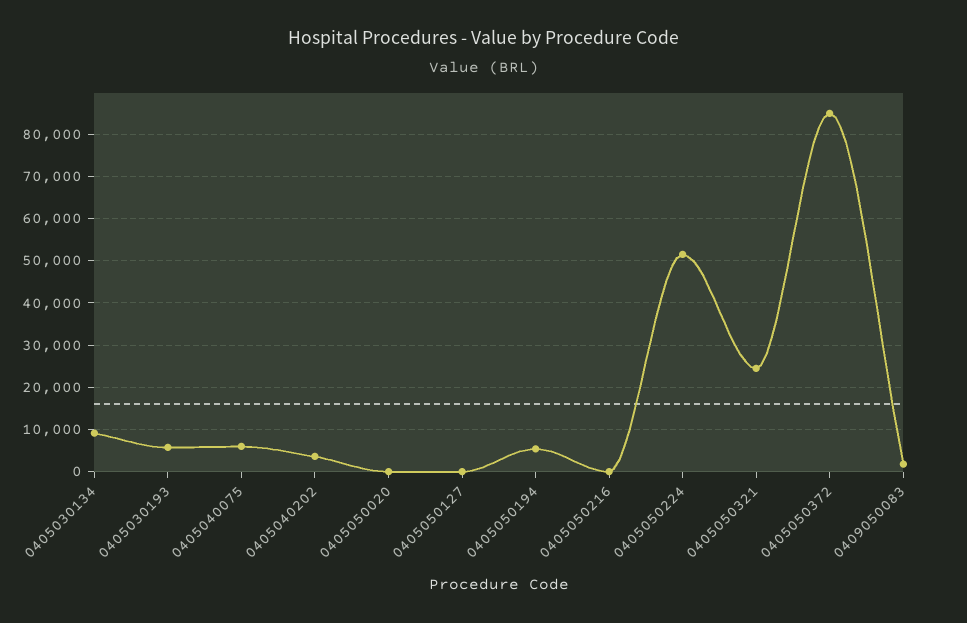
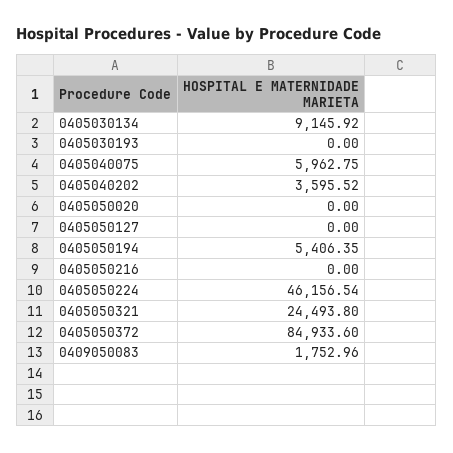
  {
    "0405030134": 9145.92,
-   "0405030193": 6000,
+   "0405030193": 0,
    "0405040075": 5962.75,
    "0405040202": 3595.52,
    "0405050020": 0,
    "0405050127": 0,
    "0405050194": 5406.35,
    "0405050216": 0,
-   "0405050224": 52000,
+   "0405050224": 46156.54,
    "0405050321": 24493.8,
    "0405050372": 84933.6,
    "0409050083": 1752.96
  }

